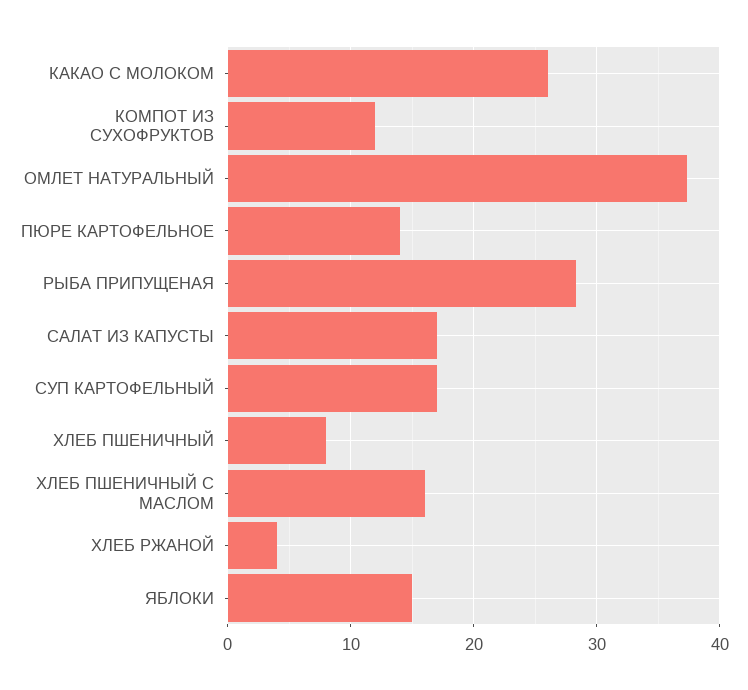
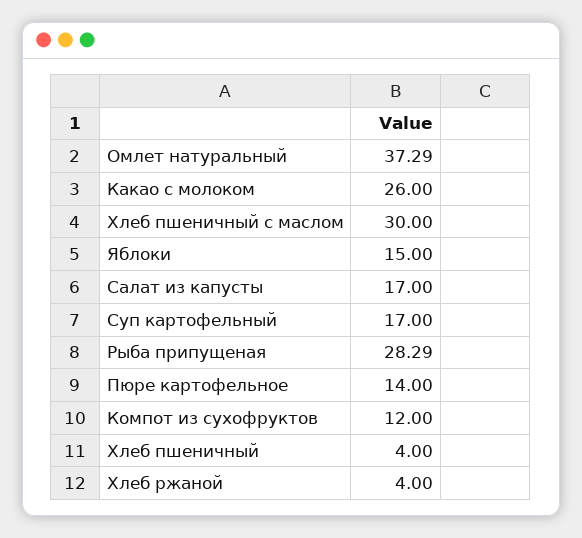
  {
    "КАКАО С МОЛОКОМ": 26,
    "КОМПОТ ИЗ СУХОФРУКТОВ": 12,
    "ОМЛЕТ НАТУРАЛЬНЫЙ": 37.29,
    "ПЮРЕ КАРТОФЕЛЬНОЕ": 14,
    "РЫБА ПРИПУЩЕНАЯ": 28.29,
    "САЛАТ ИЗ КАПУСТЫ": 17,
    "СУП КАРТОФЕЛЬНЫЙ": 17,
-   "ХЛЕБ ПШЕНИЧНЫЙ": 8,
+   "ХЛЕБ ПШЕНИЧНЫЙ": 4,
-   "ХЛЕБ ПШЕНИЧНЫЙ С МАСЛОМ": 16,
+   "ХЛЕБ ПШЕНИЧНЫЙ С МАСЛОМ": 30,
    "ХЛЕБ РЖАНОЙ": 4,
    "ЯБЛОКИ": 15
  }

